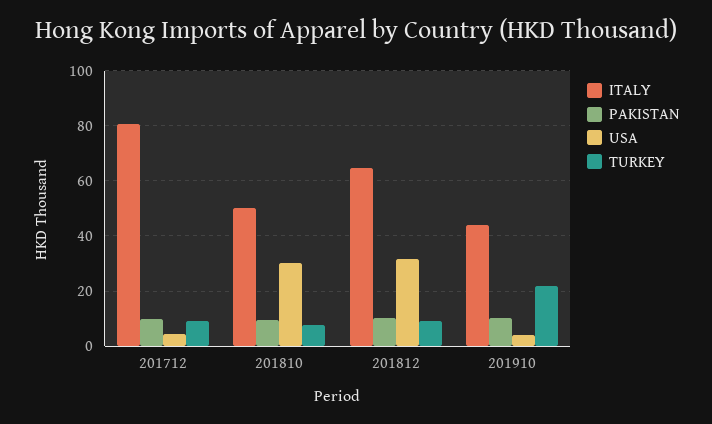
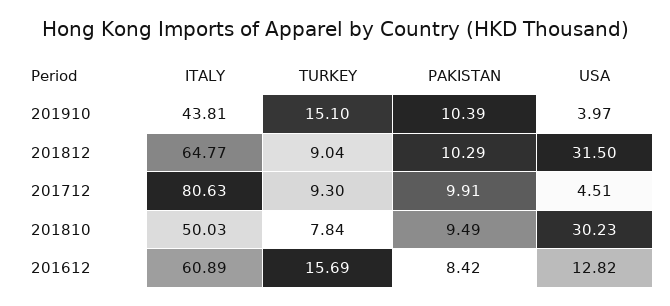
  {
    "ITALY": {
      "201712": 80.63,
      "201810": 50.03,
      "201812": 64.77,
-     "201910": 43.81
+     "201910": 43.81,
+     "201612": 60.89
    },
    "PAKISTAN": {
      "201712": 9.91,
      "201810": 9.49,
      "201812": 10.29,
-     "201910": 10.39
+     "201910": 10.39,
+     "201612": 8.42
    },
    "USA": {
      "201712": 4.51,
      "201810": 30.23,
      "201812": 31.5,
-     "201910": 3.97
+     "201910": 3.97,
+     "201612": 12.82
    },
    "TURKEY": {
      "201712": 9.3,
      "201810": 7.84,
      "201812": 9.04,
-     "201910": 22.5
+     "201910": 15.1,
+     "201612": 15.69
    }
  }

